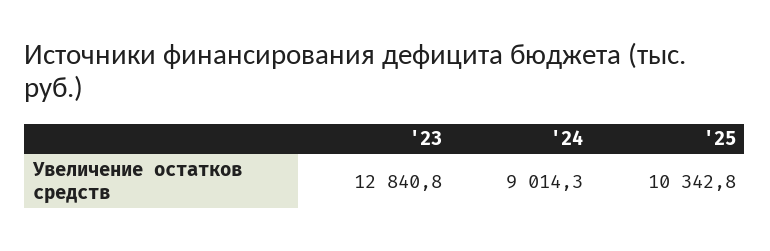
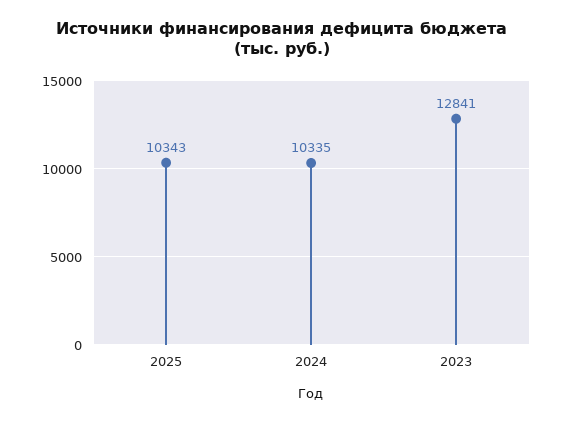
  {
    "'23": 12840.8,
-   "'24": 9014.3,
+   "'24": 10335,
    "'25": 10342.8
  }

